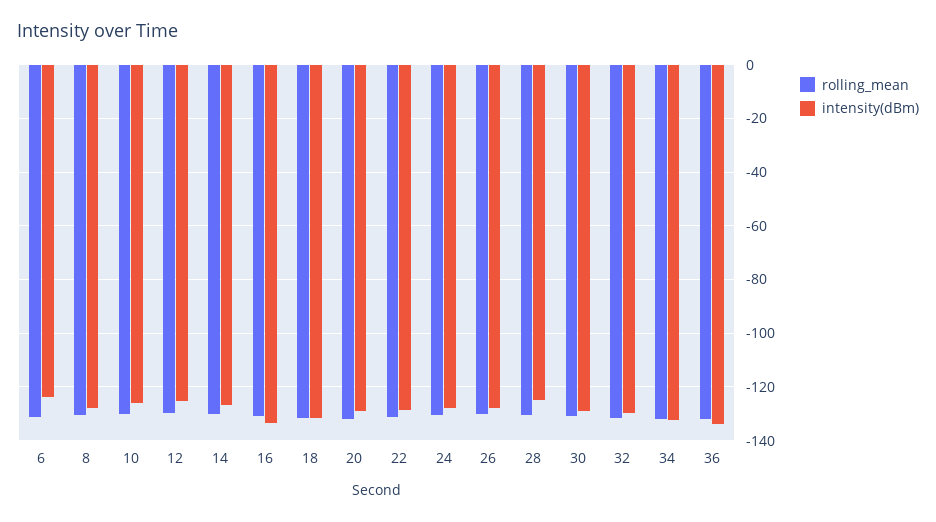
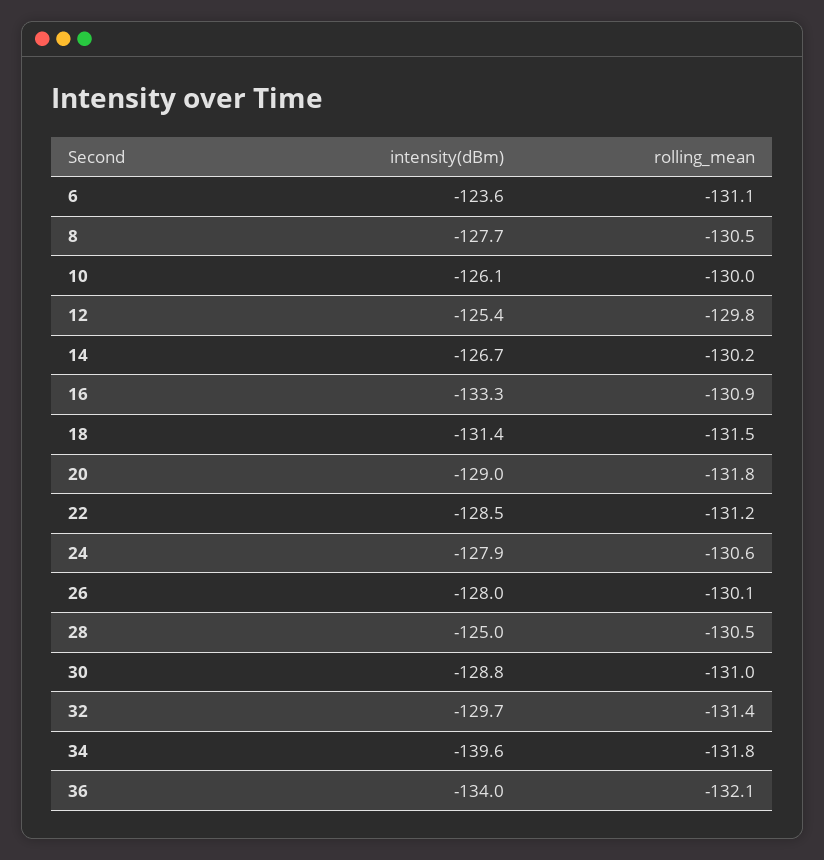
  {
    "rolling_mean": {
      "6": -131.1,
      "8": -130.5,
      "10": -130,
      "12": -129.8,
      "14": -130.2,
      "16": -130.9,
      "18": -131.5,
      "20": -131.8,
      "22": -131.2,
      "24": -130.6,
      "26": -130.1,
      "28": -130.5,
      "30": -131,
      "32": -131.4,
      "34": -131.8,
      "36": -132.1
    },
    "intensity(dBm)": {
      "6": -123.6,
      "8": -127.7,
      "10": -126.1,
      "12": -125.4,
      "14": -126.7,
      "16": -133.3,
      "18": -131.4,
      "20": -129,
      "22": -128.5,
      "24": -127.9,
      "26": -128,
      "28": -125,
      "30": -128.8,
      "32": -129.7,
-     "34": -132.5,
+     "34": -139.6,
      "36": -134
    }
  }

